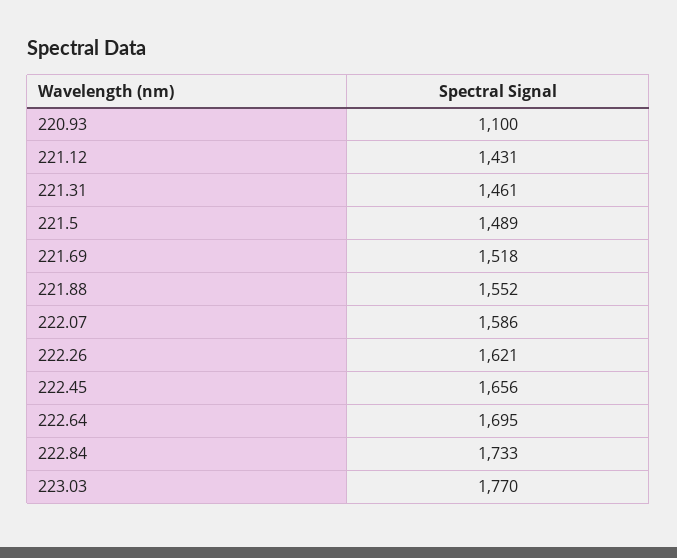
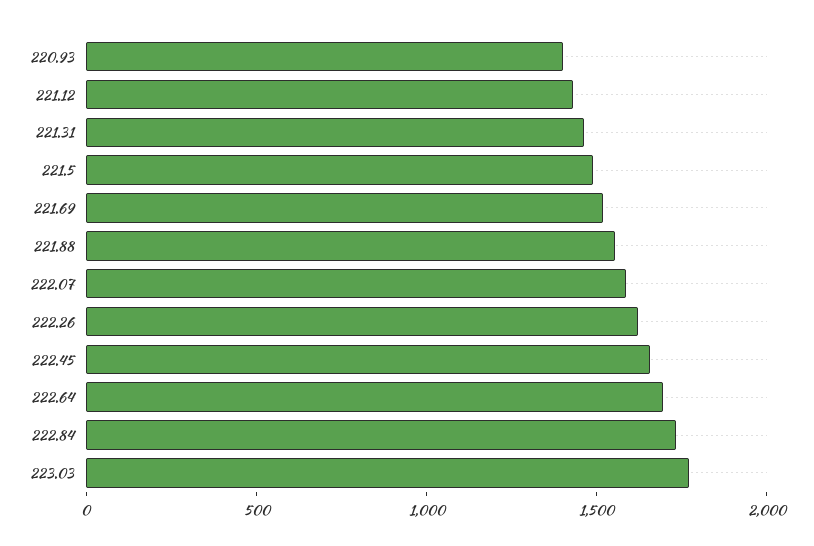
  {
-   "220.93": 1100,
+   "220.93": 1400,
    "221.12": 1431,
    "221.31": 1461,
    "221.5": 1489,
    "221.69": 1518,
    "221.88": 1552,
    "222.07": 1586,
    "222.26": 1621,
    "222.45": 1656,
    "222.64": 1695,
    "222.84": 1733,
    "223.03": 1770
  }

